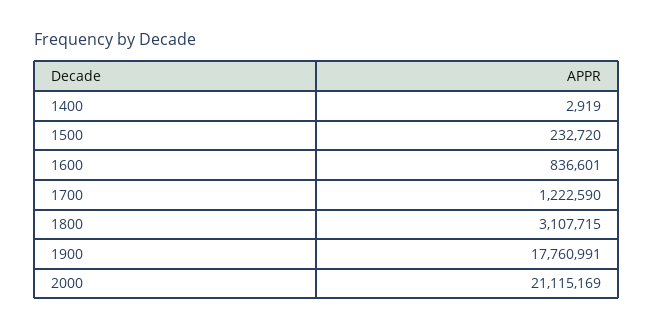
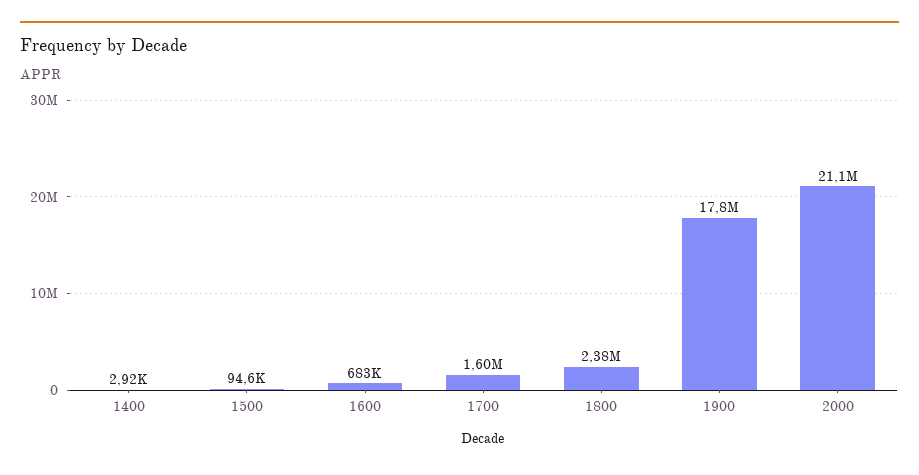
  {
    "1400": 2919,
-   "1500": 232720,
+   "1500": 94600,
-   "1600": 836601,
+   "1600": 683000,
-   "1700": 1222590,
+   "1700": 1600000,
-   "1800": 3107715,
+   "1800": 2380000,
    "1900": 17760991,
    "2000": 21115169
  }

